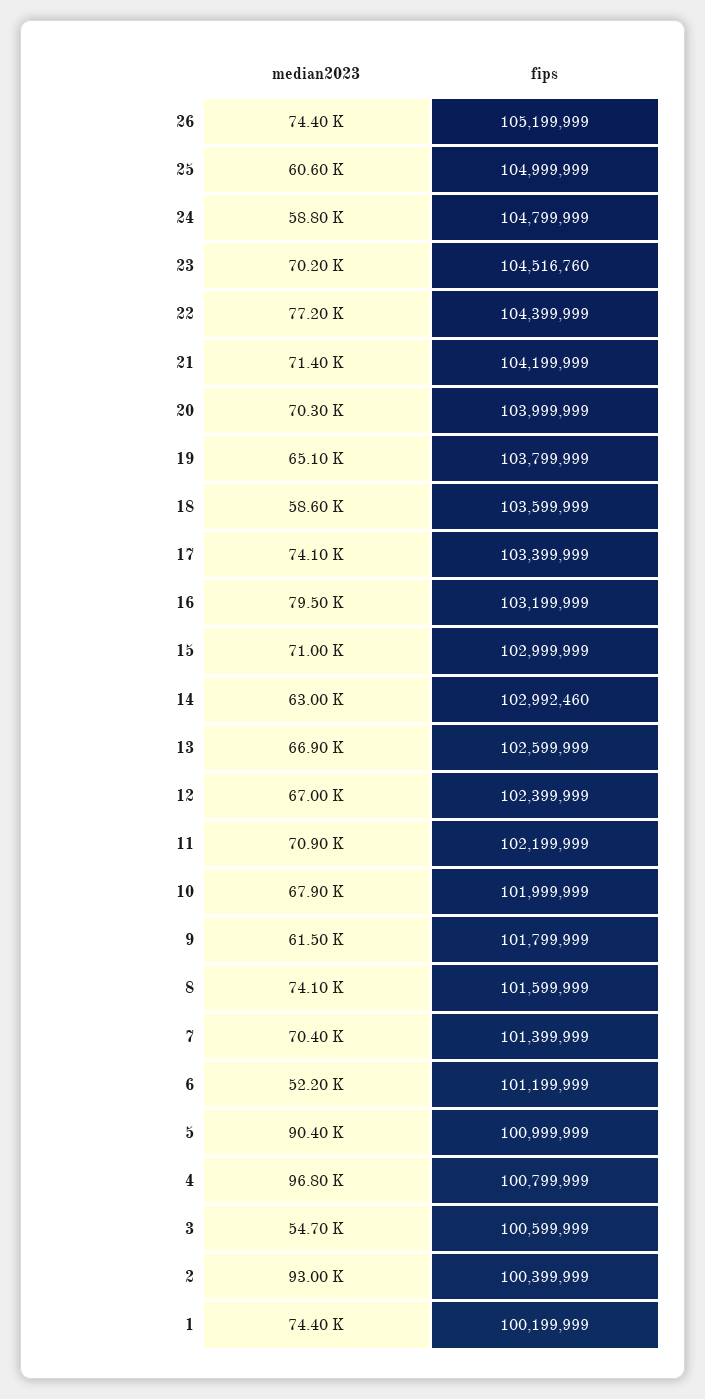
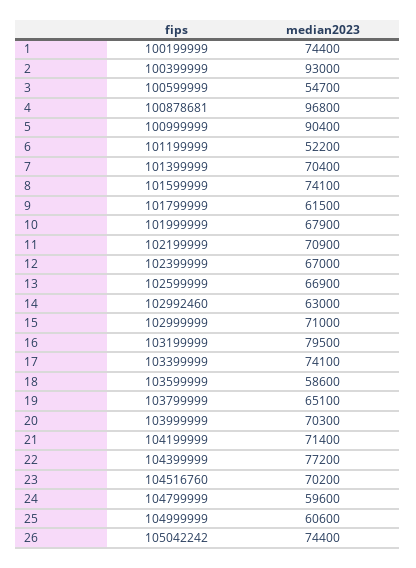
  {
    "median2023": {
      "26": 74400,
      "25": 60600,
-     "24": 58800,
+     "24": 59600,
      "23": 70200,
      "22": 77200,
      "21": 71400,
      "20": 70300,
      "19": 65100,
      "18": 58600,
      "17": 74100,
      "16": 79500,
      "15": 71000,
      "14": 63000,
      "13": 66900,
      "12": 67000,
      "11": 70900,
      "10": 67900,
      "9": 61500,
      "8": 74100,
      "7": 70400,
      "6": 52200,
      "5": 90400,
      "4": 96800,
      "3": 54700,
      "2": 93000,
      "1": 74400
    },
    "fips": {
-     "26": 105199999,
+     "26": 105042242,
      "25": 104999999,
      "24": 104799999,
      "23": 104516760,
      "22": 104399999,
      "21": 104199999,
      "20": 103999999,
      "19": 103799999,
      "18": 103599999,
      "17": 103399999,
      "16": 103199999,
      "15": 102999999,
      "14": 102992460,
      "13": 102599999,
      "12": 102399999,
      "11": 102199999,
      "10": 101999999,
      "9": 101799999,
      "8": 101599999,
      "7": 101399999,
      "6": 101199999,
      "5": 100999999,
-     "4": 100799999,
+     "4": 100878681,
      "3": 100599999,
      "2": 100399999,
      "1": 100199999
    }
  }

